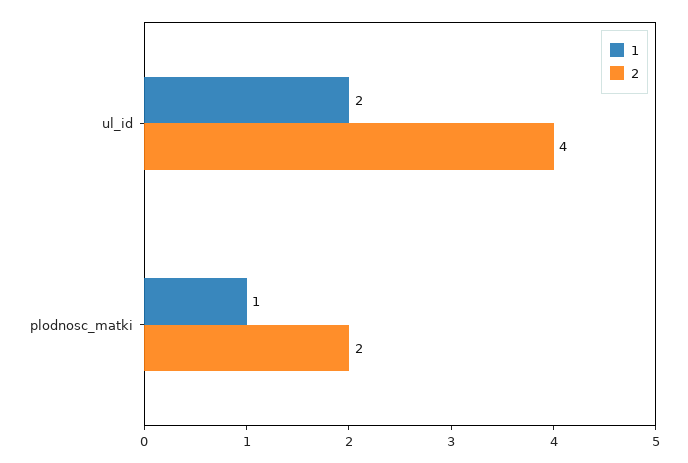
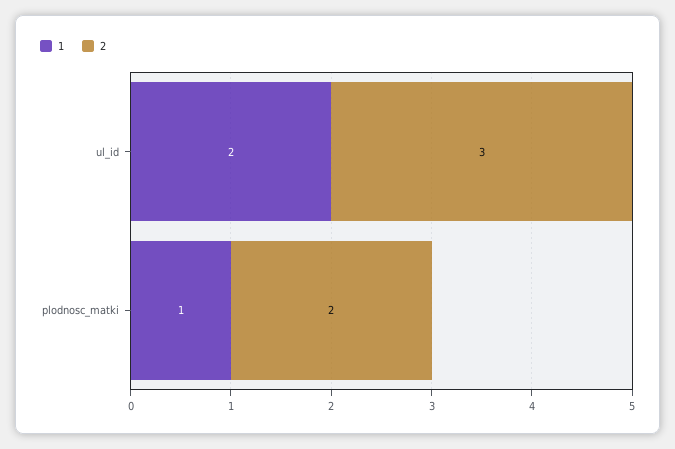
  {
    "1": {
      "ul_id": 2,
      "plodnosc_matki": 1
    },
    "2": {
-     "ul_id": 4,
+     "ul_id": 3,
      "plodnosc_matki": 2
    }
  }

